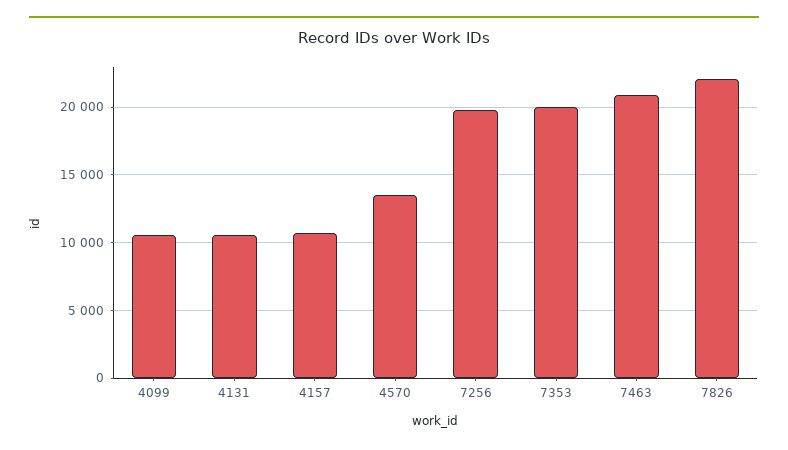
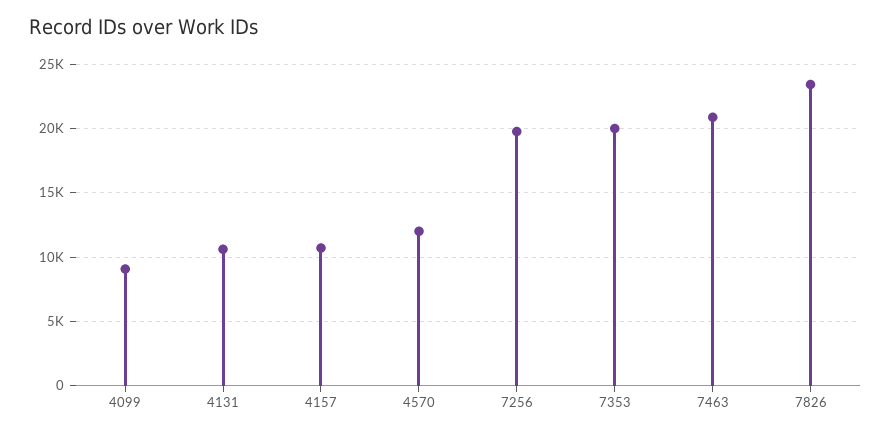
  {
-   "4099": 10500,
+   "4099": 9000,
    "4131": 10500,
    "4157": 10500,
-   "4570": 13500,
+   "4570": 12000,
    "7256": 20000,
    "7353": 20000,
    "7463": 21000,
-   "7826": 22000
+   "7826": 23500
  }

